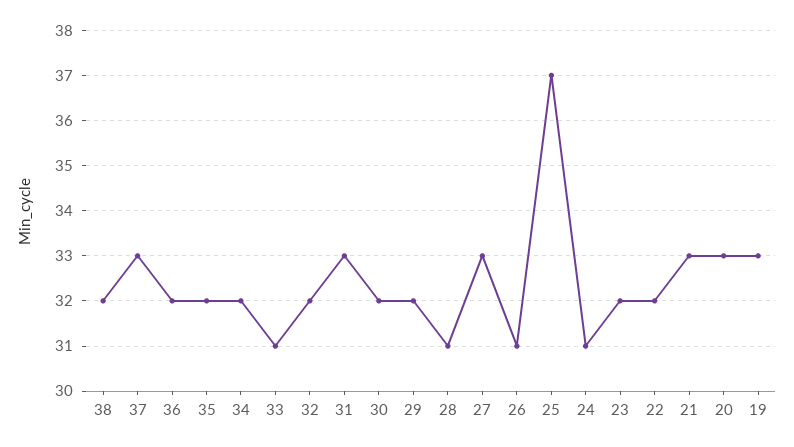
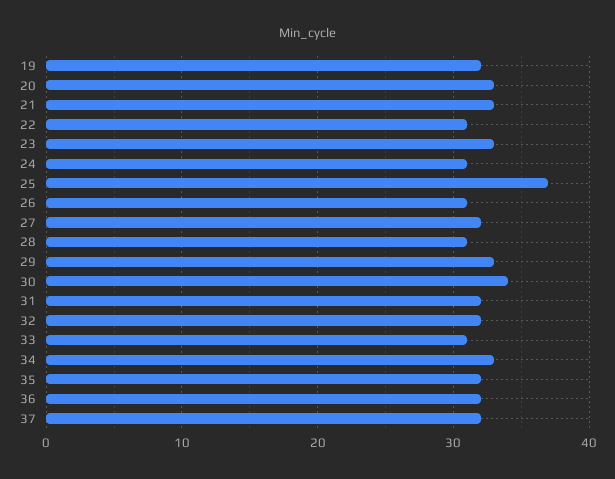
  {
-   "38": 32,
-   "37": 33,
+   "37": 32,
    "36": 32,
    "35": 32,
-   "34": 32,
+   "34": 33,
    "33": 31,
    "32": 32,
-   "31": 33,
+   "31": 32,
-   "30": 32,
+   "30": 34,
-   "29": 32,
+   "29": 33,
    "28": 31,
-   "27": 33,
+   "27": 32,
    "26": 31,
    "25": 37,
    "24": 31,
-   "23": 32,
+   "23": 33,
-   "22": 32,
+   "22": 31,
    "21": 33,
    "20": 33,
-   "19": 33
+   "19": 32
  }

